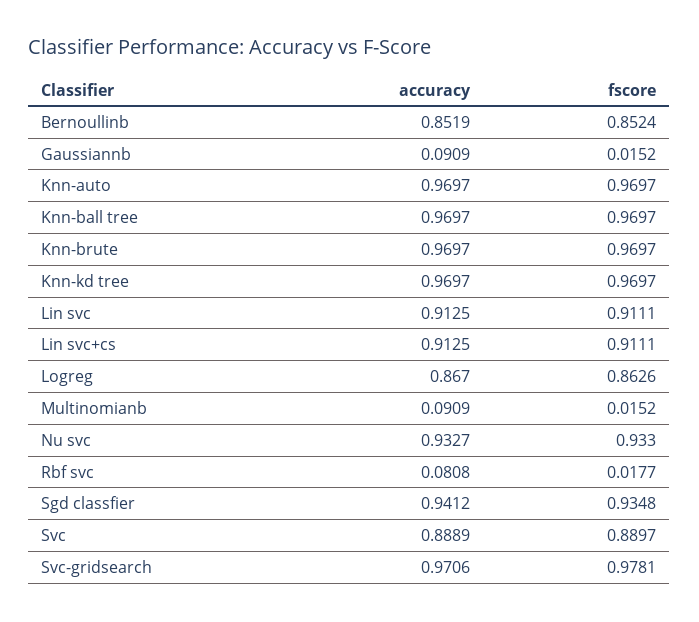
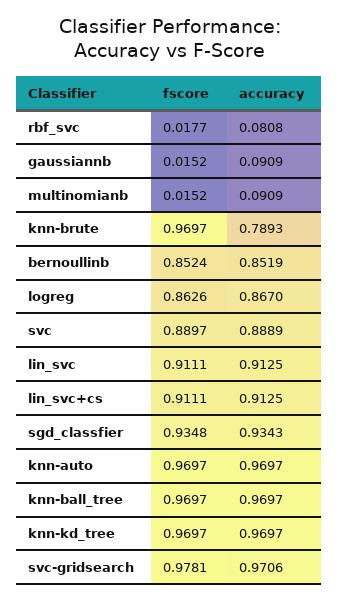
  {
    "accuracy": {
      "Bernoullinb": 0.8519,
      "Gaussiannb": 0.0909,
      "Knn-auto": 0.9697,
      "Knn-ball tree": 0.9697,
-     "Knn-brute": 0.9697,
+     "Knn-brute": 0.7893,
      "Knn-kd tree": 0.9697,
      "Lin svc": 0.9125,
      "Lin svc+cs": 0.9125,
      "Logreg": 0.867,
      "Multinomianb": 0.0909,
-     "Nu svc": 0.9327,
      "Rbf svc": 0.0808,
-     "Sgd classfier": 0.9412,
+     "Sgd classfier": 0.9343,
      "Svc": 0.8889,
      "Svc-gridsearch": 0.9706
    },
    "fscore": {
      "Bernoullinb": 0.8524,
      "Gaussiannb": 0.0152,
      "Knn-auto": 0.9697,
      "Knn-ball tree": 0.9697,
      "Knn-brute": 0.9697,
      "Knn-kd tree": 0.9697,
      "Lin svc": 0.9111,
      "Lin svc+cs": 0.9111,
      "Logreg": 0.8626,
      "Multinomianb": 0.0152,
-     "Nu svc": 0.933,
      "Rbf svc": 0.0177,
      "Sgd classfier": 0.9348,
      "Svc": 0.8897,
      "Svc-gridsearch": 0.9781
    }
  }

